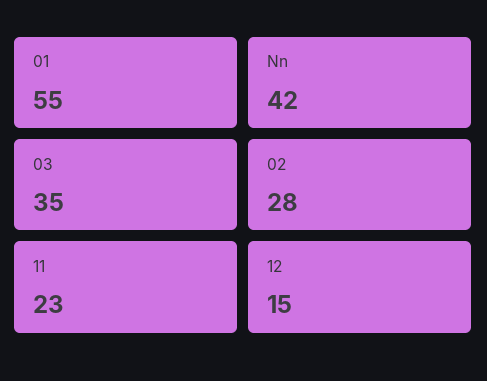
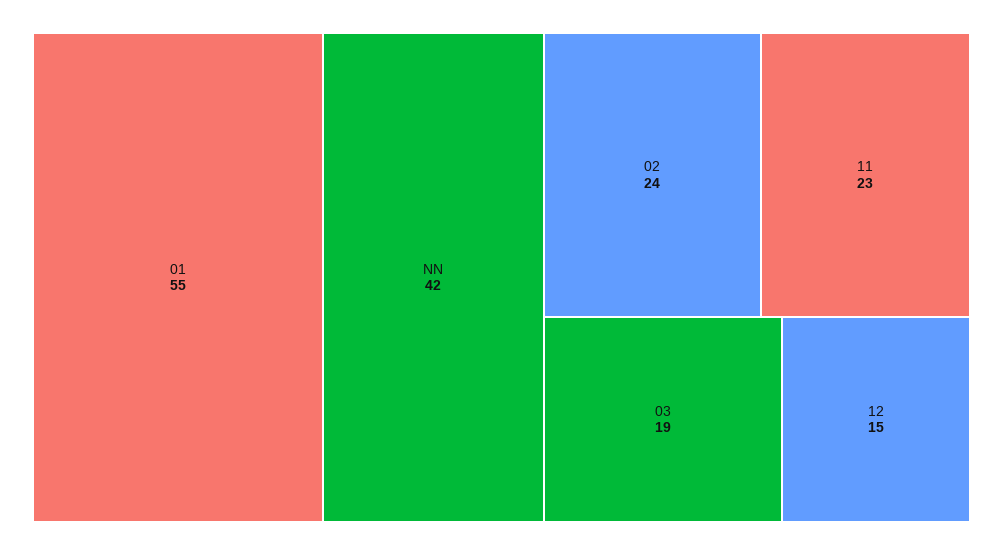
  {
    "01": 55,
    "Nn": 42,
-   "03": 35,
+   "03": 19,
-   "02": 28,
+   "02": 24,
    "11": 23,
    "12": 15
  }

